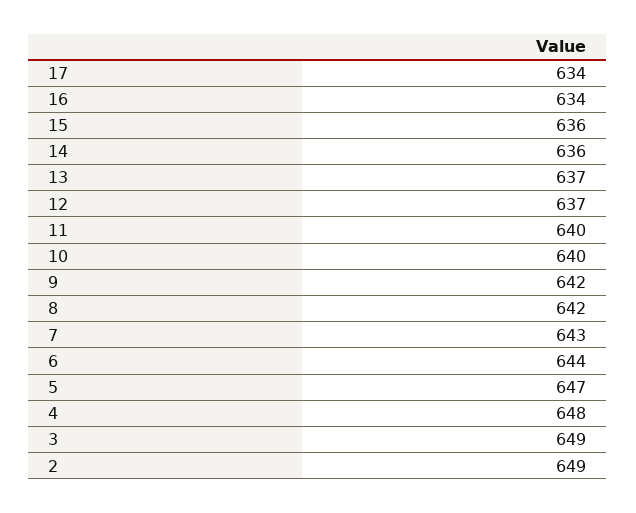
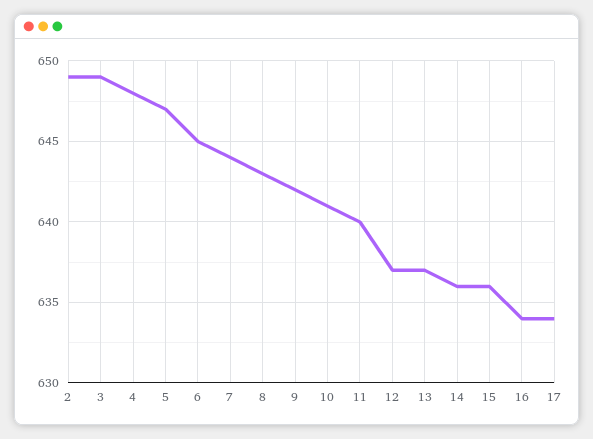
  {
    "17": 634,
    "16": 634,
    "15": 636,
    "14": 636,
    "13": 637,
    "12": 637,
    "11": 640,
-   "10": 640,
+   "10": 641,
    "9": 642,
-   "8": 642,
+   "8": 643,
-   "7": 643,
+   "7": 644,
-   "6": 644,
+   "6": 645,
    "5": 647,
    "4": 648,
    "3": 649,
    "2": 649
  }

